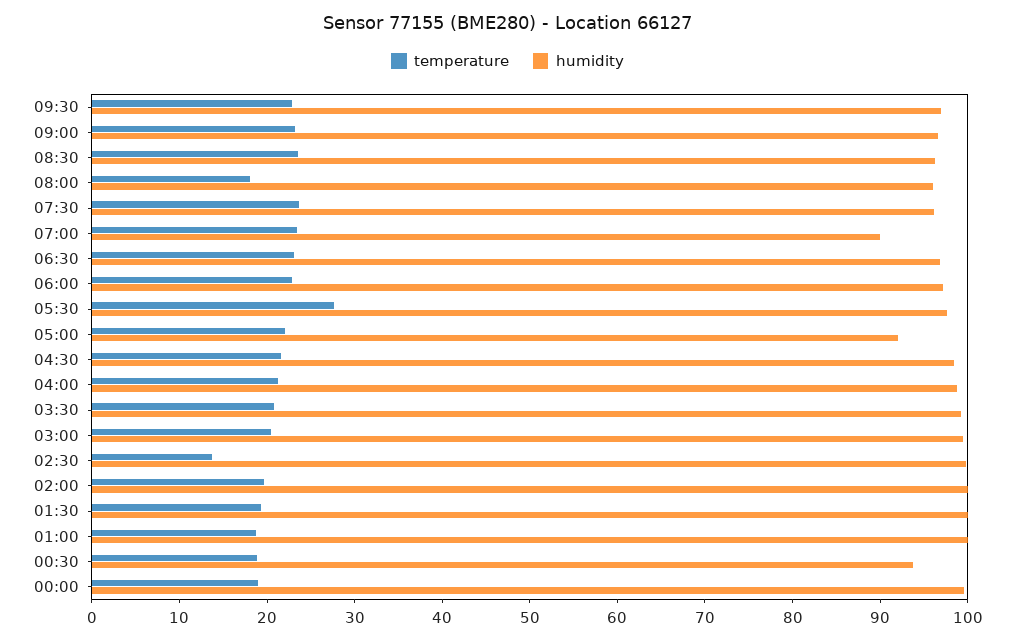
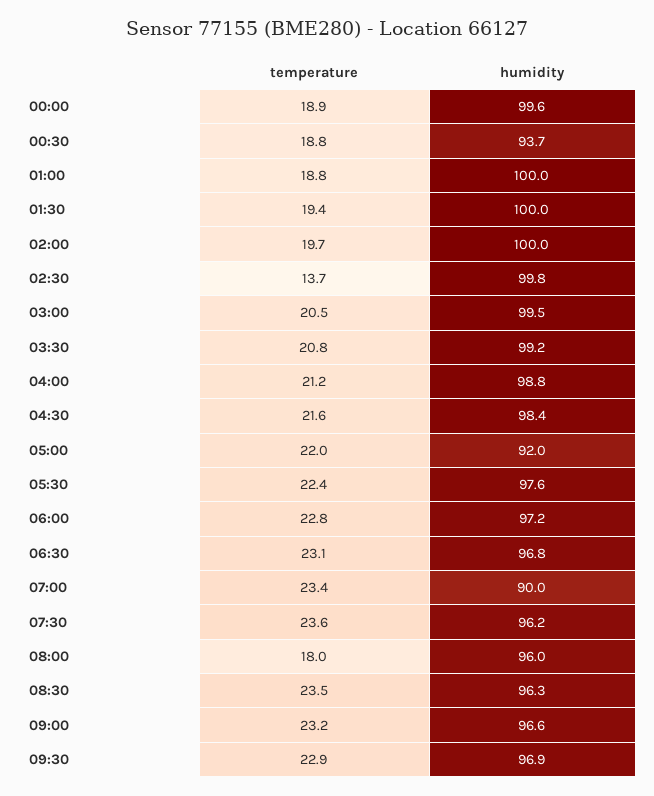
  {
    "temperature": {
      "09:30": 22.9,
      "09:00": 23.2,
      "08:30": 23.5,
      "08:00": 18,
      "07:30": 23.6,
      "07:00": 23.4,
      "06:30": 23.1,
      "06:00": 22.8,
-     "05:30": 28,
+     "05:30": 22.4,
      "05:00": 22,
      "04:30": 21.6,
      "04:00": 21.2,
      "03:30": 20.8,
      "03:00": 20.5,
      "02:30": 13.7,
      "02:00": 19.7,
      "01:30": 19.4,
      "01:00": 18.8,
      "00:30": 18.8,
      "00:00": 18.9
    },
    "humidity": {
      "09:30": 96.9,
      "09:00": 96.6,
      "08:30": 96.3,
      "08:00": 96,
      "07:30": 96.2,
      "07:00": 90,
      "06:30": 96.8,
      "06:00": 97.2,
      "05:30": 97.6,
      "05:00": 92,
      "04:30": 98.4,
      "04:00": 98.8,
      "03:30": 99.2,
      "03:00": 99.5,
      "02:30": 99.8,
      "02:00": 100,
      "01:30": 100,
      "01:00": 100,
      "00:30": 93.7,
      "00:00": 99.6
    }
  }

